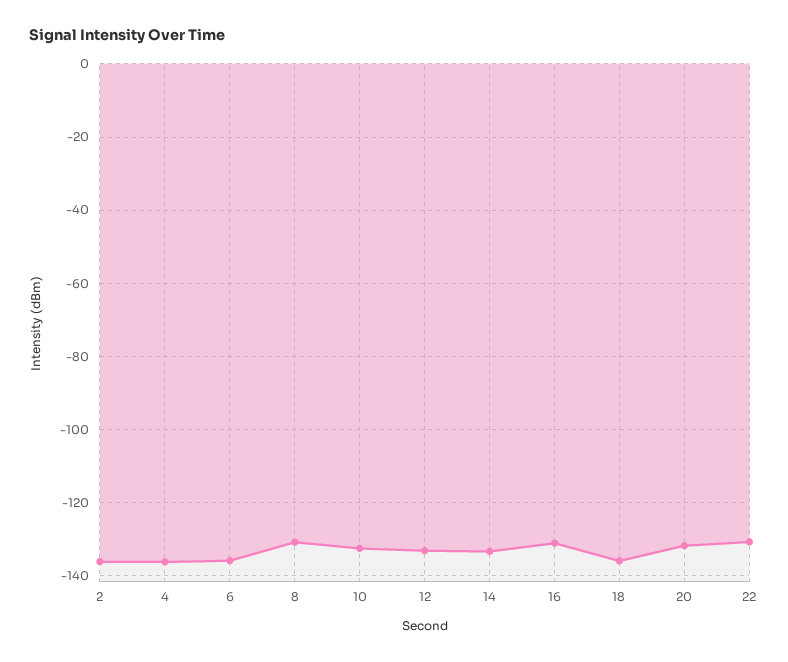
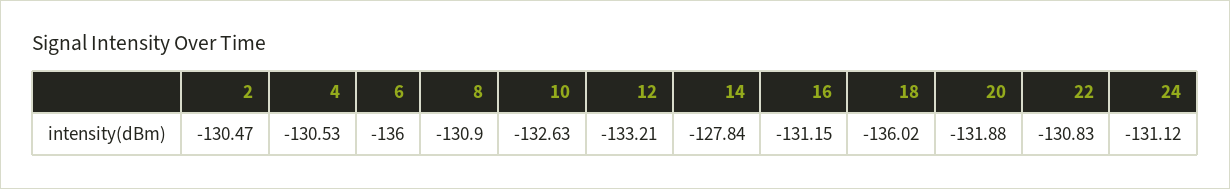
  {
-   "2": -136,
+   "2": -130.47,
-   "4": -136,
+   "4": -130.53,
    "6": -136,
    "8": -130.9,
    "10": -132.63,
    "12": -133.21,
-   "14": -134,
+   "14": -127.84,
    "16": -131.15,
    "18": -136.02,
    "20": -131.88,
-   "22": -130.83
+   "22": -130.83,
+   "24": -131.12
  }

